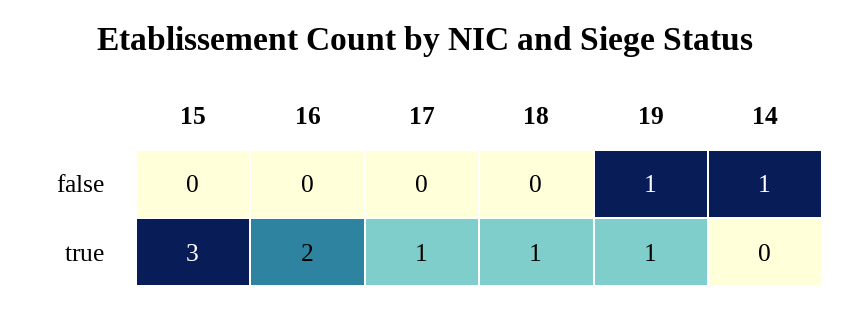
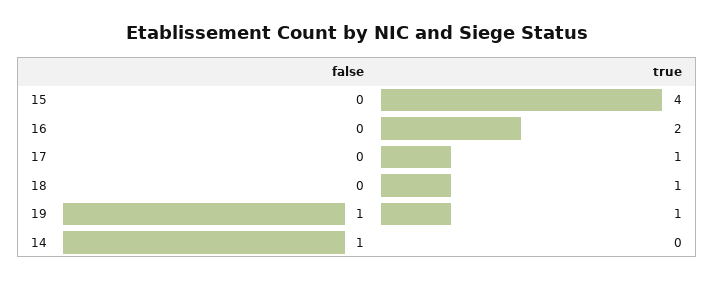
  {
    "15": {
      "false": 0,
-     "true": 3
+     "true": 4
    },
    "16": {
      "false": 0,
      "true": 2
    },
    "17": {
      "false": 0,
      "true": 1
    },
    "18": {
      "false": 0,
      "true": 1
    },
    "19": {
      "false": 1,
      "true": 1
    },
    "14": {
      "false": 1,
      "true": 0
    }
  }

